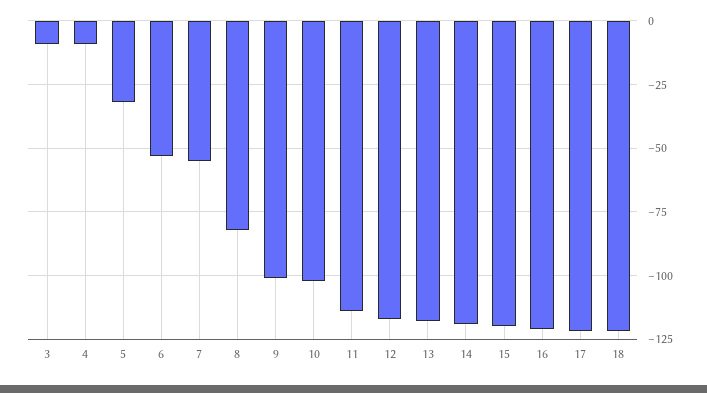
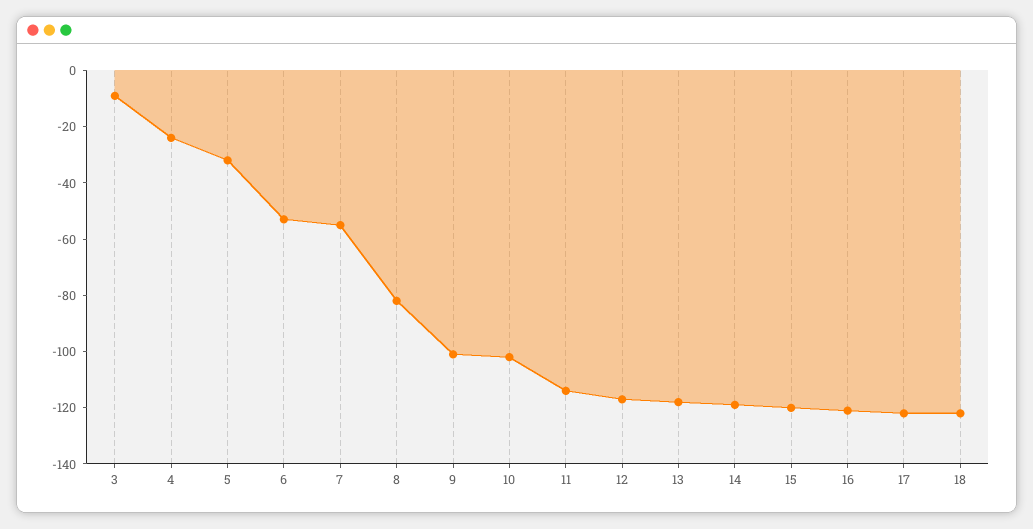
  {
    "3": -10,
-   "4": -10,
+   "4": -25,
    "5": -30,
    "6": -55,
    "7": -55,
    "8": -80,
    "9": -100,
    "10": -100,
    "11": -115,
    "12": -115,
    "13": -120,
    "14": -120,
    "15": -120,
    "16": -120,
    "17": -120,
    "18": -120
  }

